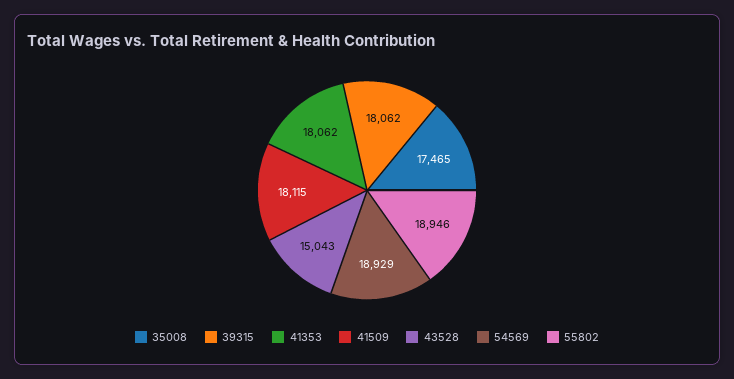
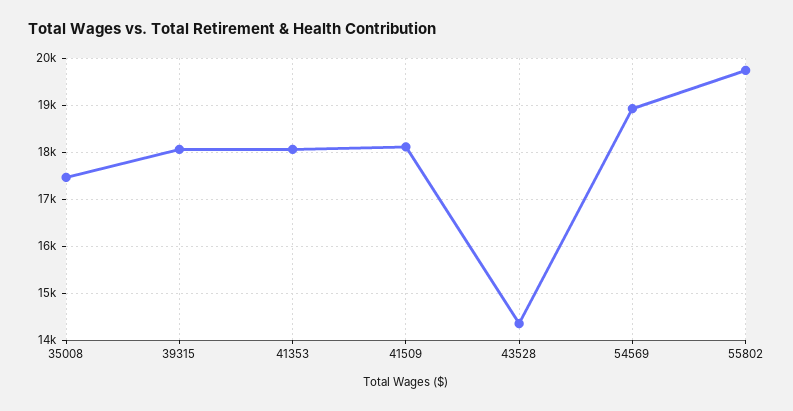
  {
    "35008": 17465,
    "39315": 18062,
    "41353": 18062,
    "41509": 18115,
-   "43528": 15043,
+   "43528": 14400,
    "54569": 18929,
-   "55802": 18946
+   "55802": 19800
  }

